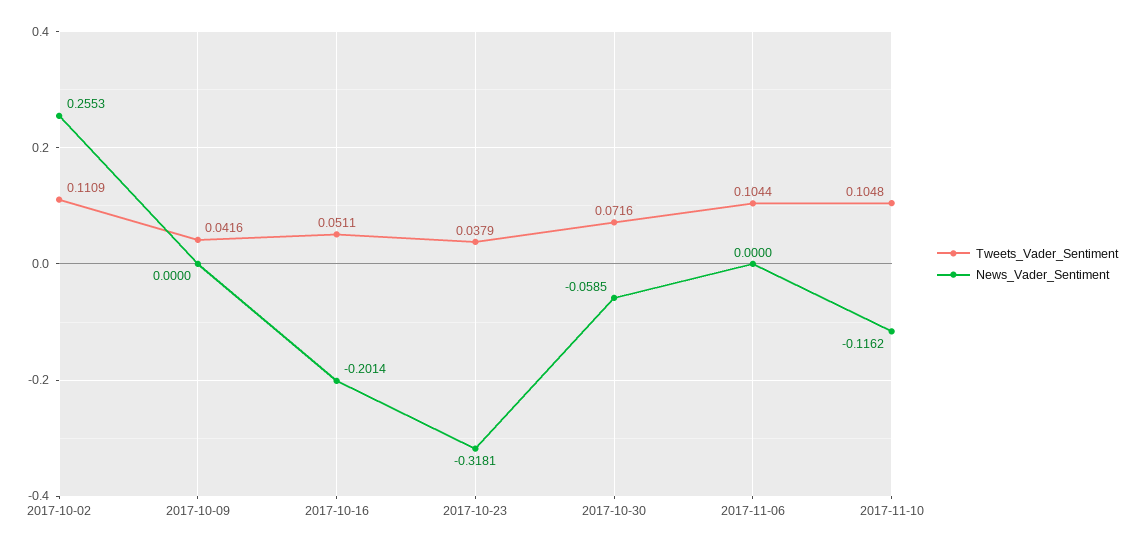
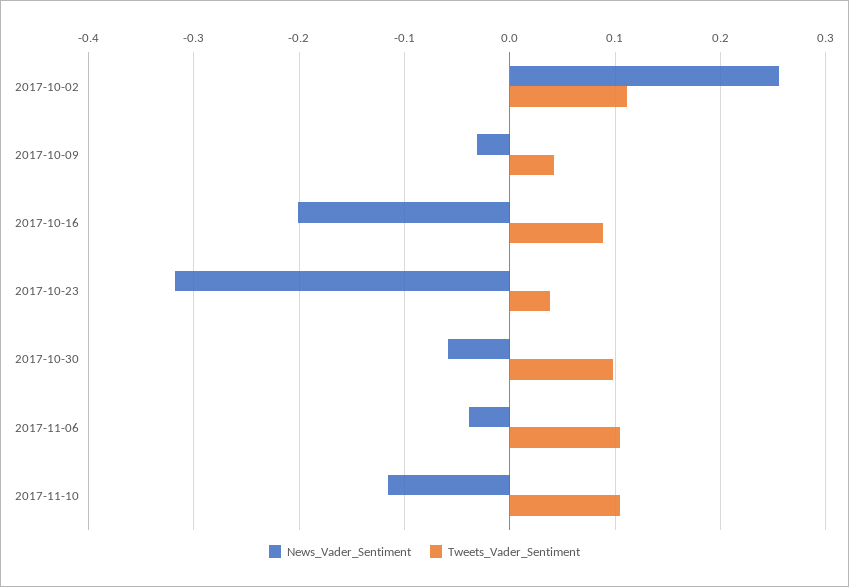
  {
    "Tweets_Vader_Sentiment": {
      "2017-10-02": 0.1109,
      "2017-10-09": 0.0416,
-     "2017-10-16": 0.0511,
+     "2017-10-16": 0.09,
      "2017-10-23": 0.0379,
-     "2017-10-30": 0.0716,
+     "2017-10-30": 0.1,
      "2017-11-06": 0.1044,
      "2017-11-10": 0.1048
    },
    "News_Vader_Sentiment": {
      "2017-10-02": 0.2553,
-     "2017-10-09": 0,
+     "2017-10-09": -0.03,
      "2017-10-16": -0.2014,
      "2017-10-23": -0.3181,
      "2017-10-30": -0.0585,
-     "2017-11-06": 0,
+     "2017-11-06": -0.04,
      "2017-11-10": -0.1162
    }
  }

